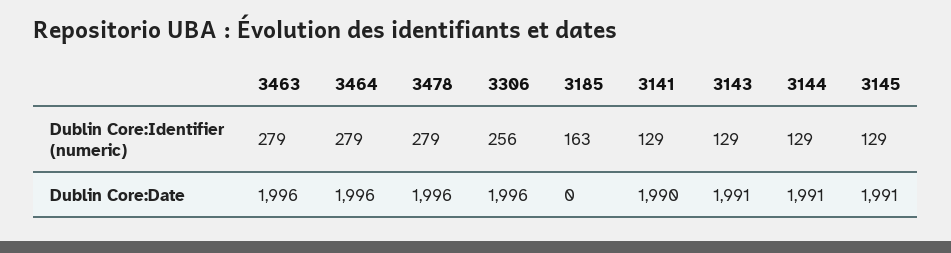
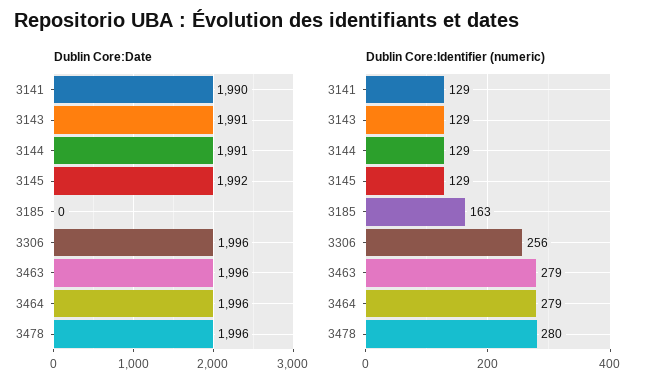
  {
    "Dublin Core:Identifier (numeric)": {
      "3463": 279,
      "3464": 279,
-     "3478": 279,
+     "3478": 280,
      "3306": 256,
      "3185": 163,
      "3141": 129,
      "3143": 129,
      "3144": 129,
      "3145": 129
    },
    "Dublin Core:Date": {
      "3463": 1996,
      "3464": 1996,
      "3478": 1996,
      "3306": 1996,
      "3185": 0,
      "3141": 1990,
      "3143": 1991,
      "3144": 1991,
-     "3145": 1991
+     "3145": 1992
    }
  }

